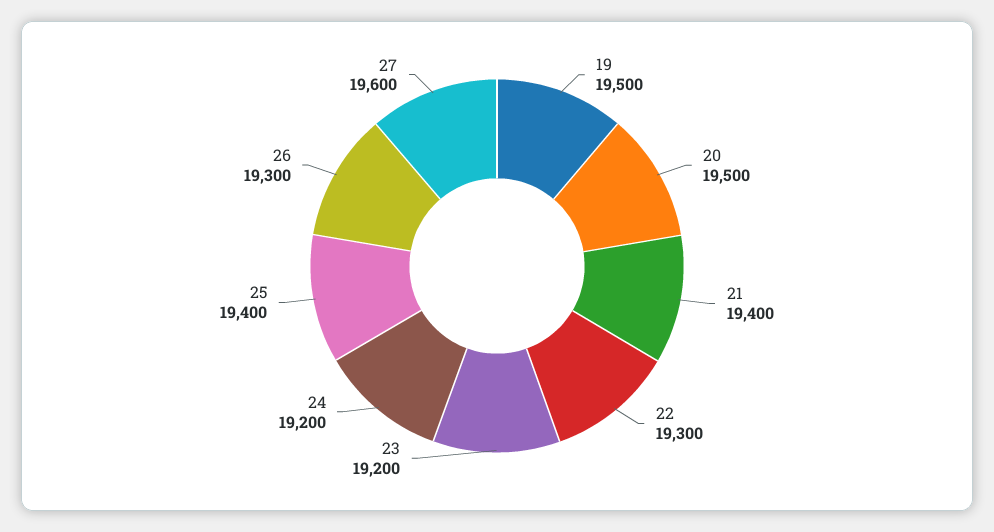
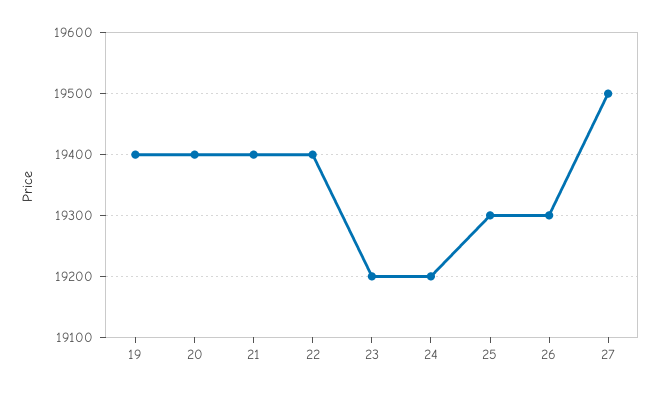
  {
-   "19": 19500,
+   "19": 19400,
-   "20": 19500,
+   "20": 19400,
    "21": 19400,
-   "22": 19300,
+   "22": 19400,
    "23": 19200,
    "24": 19200,
-   "25": 19400,
+   "25": 19300,
    "26": 19300,
-   "27": 19600
+   "27": 19500
  }

